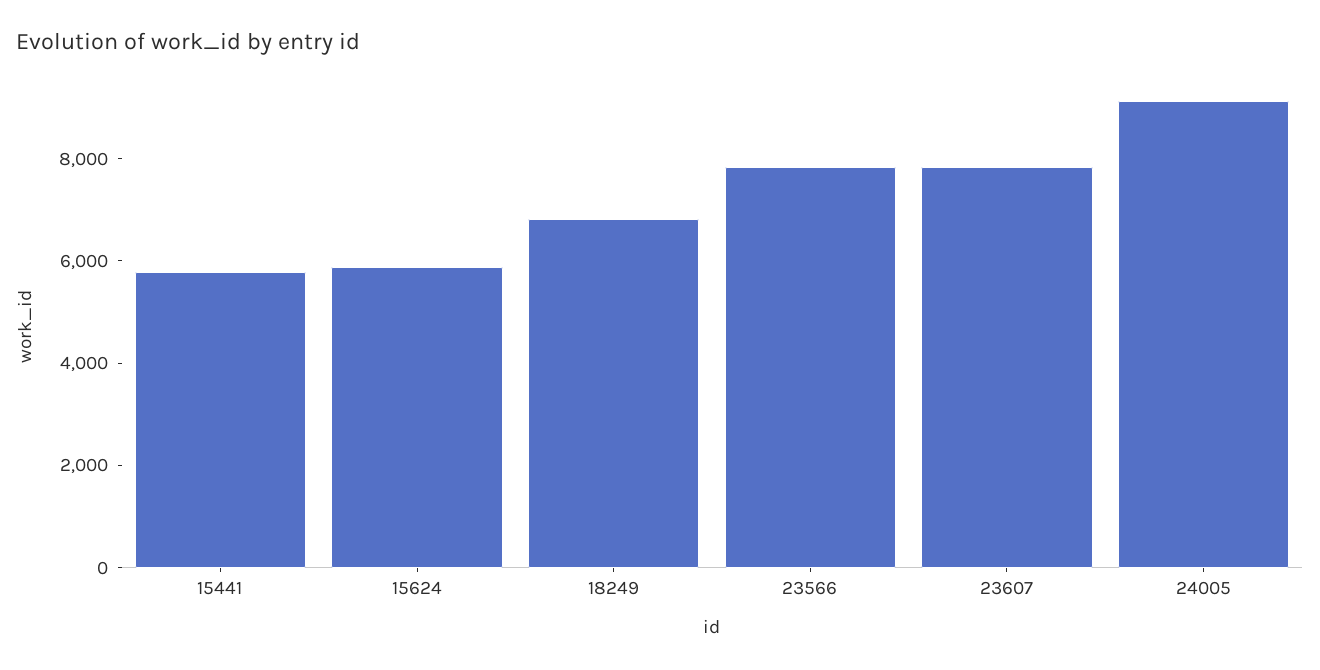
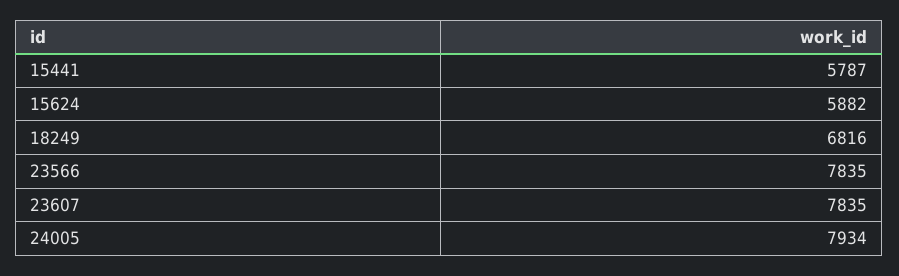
  {
    "15441": 5787,
    "15624": 5882,
    "18249": 6816,
    "23566": 7835,
    "23607": 7835,
-   "24005": 9000
+   "24005": 7934
  }

